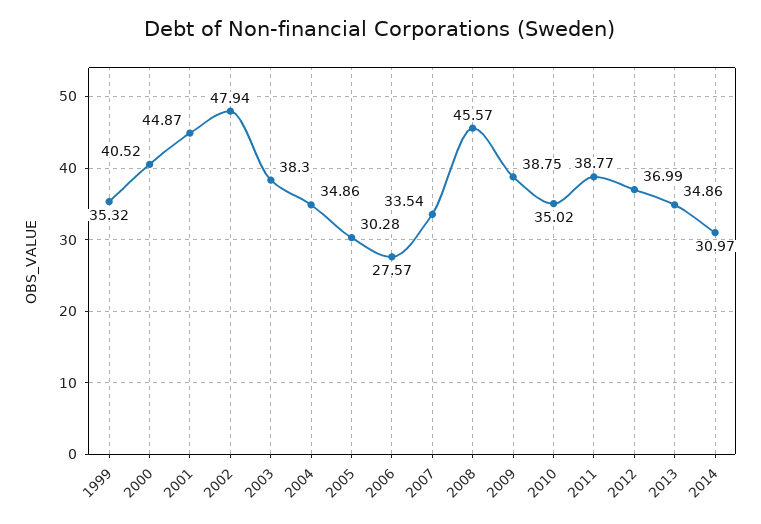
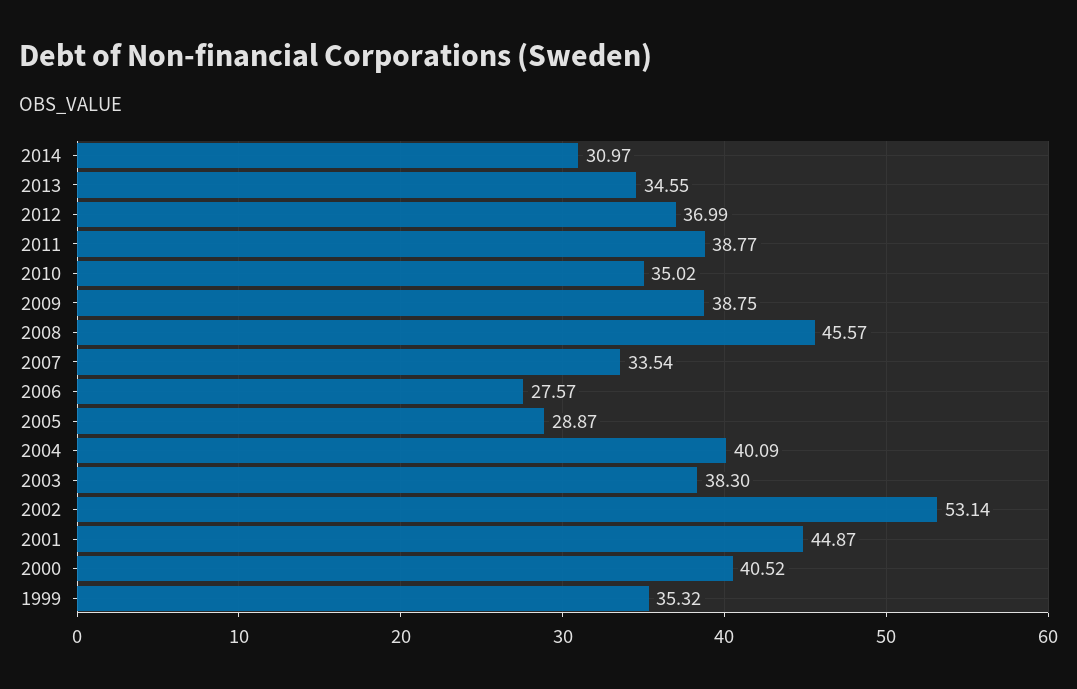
  {
    "1999": 35.32,
    "2000": 40.52,
    "2001": 44.87,
-   "2002": 47.94,
+   "2002": 53.14,
    "2003": 38.3,
-   "2004": 34.86,
+   "2004": 40.09,
-   "2005": 30.28,
+   "2005": 28.87,
    "2006": 27.57,
    "2007": 33.54,
    "2008": 45.57,
    "2009": 38.75,
    "2010": 35.02,
    "2011": 38.77,
    "2012": 36.99,
-   "2013": 34.86,
+   "2013": 34.55,
    "2014": 30.97
  }

